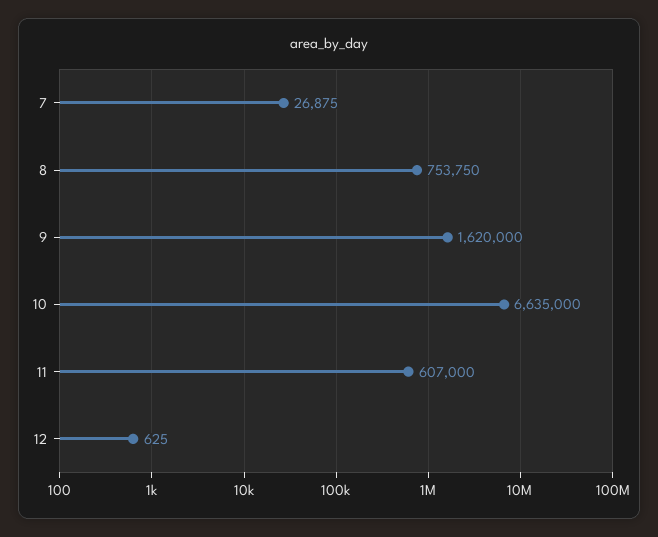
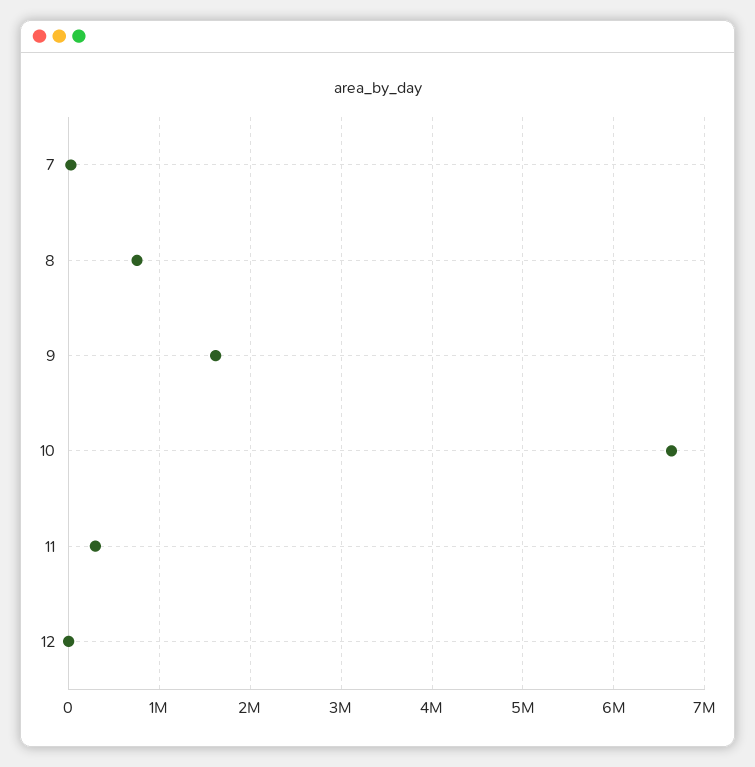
  {
    "7": 26875,
    "8": 753750,
    "9": 1620000,
    "10": 6635000,
-   "11": 607000,
+   "11": 300000,
    "12": 625
  }

